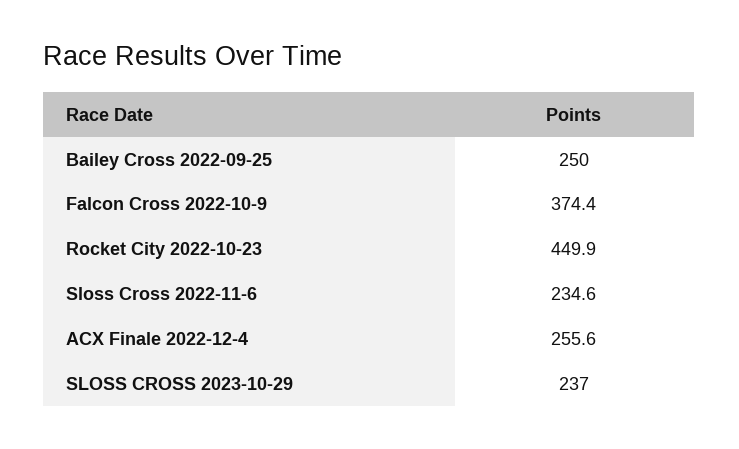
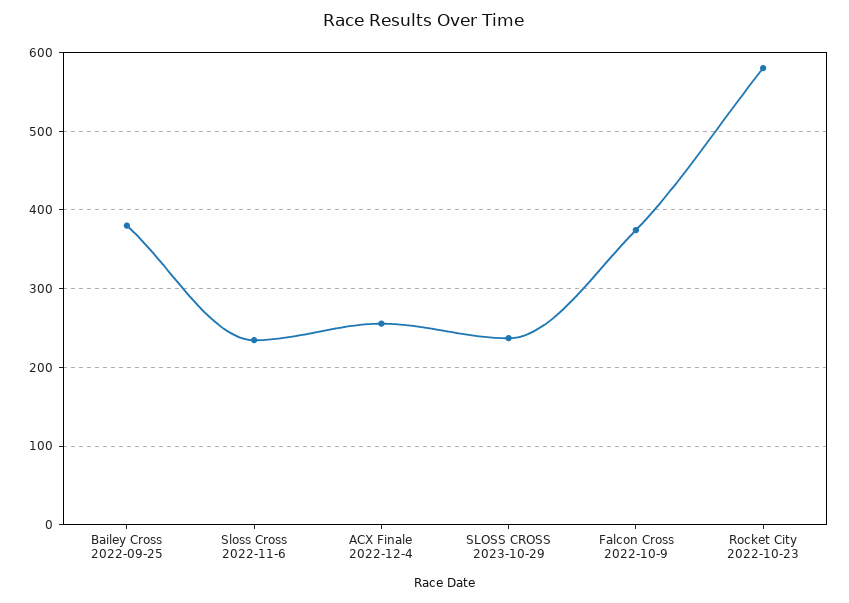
  {
-   "Bailey Cross 2022-09-25": 250,
+   "Bailey Cross 2022-09-25": 380,
    "Falcon Cross 2022-10-9": 374.4,
-   "Rocket City 2022-10-23": 449.9,
+   "Rocket City 2022-10-23": 580,
    "Sloss Cross 2022-11-6": 234.6,
    "ACX Finale 2022-12-4": 255.6,
    "SLOSS CROSS 2023-10-29": 237
  }

